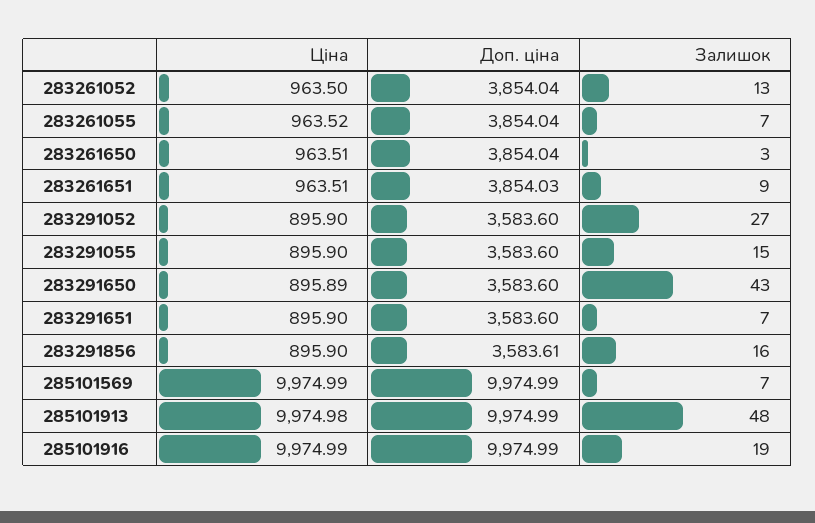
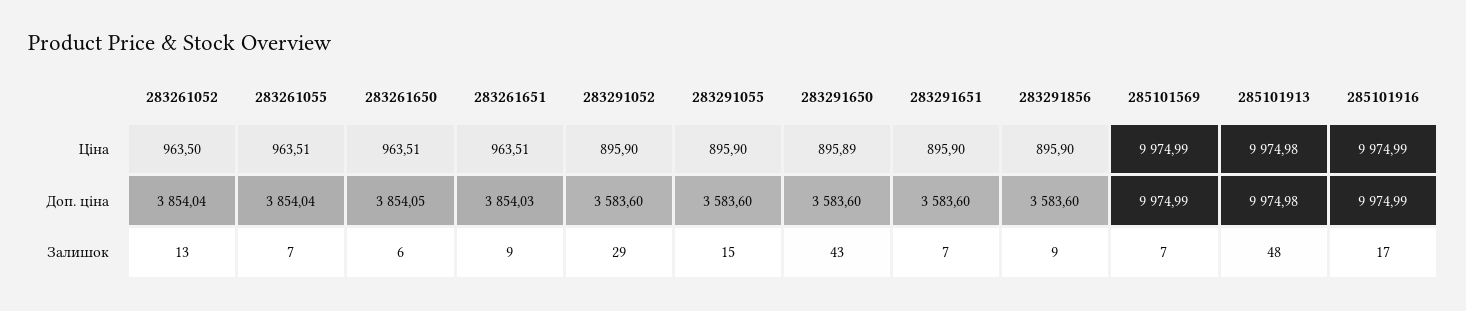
  {
    "Ціна": {
      "283261052": 963.5,
-     "283261055": 963.52,
+     "283261055": 963.51,
      "283261650": 963.51,
      "283261651": 963.51,
      "283291052": 895.9,
      "283291055": 895.9,
      "283291650": 895.89,
      "283291651": 895.9,
      "283291856": 895.9,
      "285101569": 9974.99,
      "285101913": 9974.98,
      "285101916": 9974.99
    },
    "Доп. ціна": {
      "283261052": 3854.04,
      "283261055": 3854.04,
-     "283261650": 3854.04,
+     "283261650": 3854.05,
      "283261651": 3854.03,
      "283291052": 3583.6,
      "283291055": 3583.6,
      "283291650": 3583.6,
      "283291651": 3583.6,
-     "283291856": 3583.61,
+     "283291856": 3583.6,
      "285101569": 9974.99,
-     "285101913": 9974.99,
+     "285101913": 9974.98,
      "285101916": 9974.99
    },
    "Залишок": {
      "283261052": 13,
      "283261055": 7,
-     "283261650": 3,
+     "283261650": 6,
      "283261651": 9,
-     "283291052": 27,
+     "283291052": 29,
      "283291055": 15,
      "283291650": 43,
      "283291651": 7,
-     "283291856": 16,
+     "283291856": 9,
      "285101569": 7,
      "285101913": 48,
-     "285101916": 19
+     "285101916": 17
    }
  }

